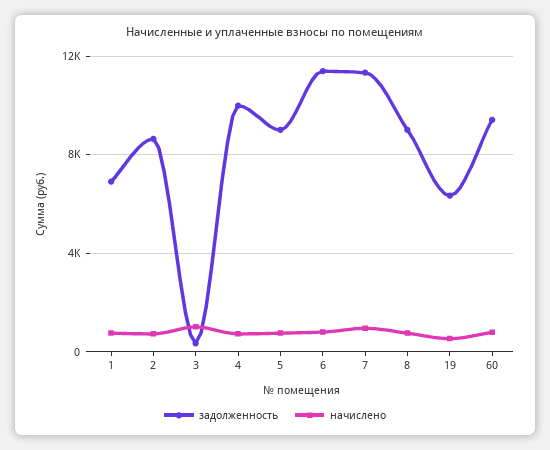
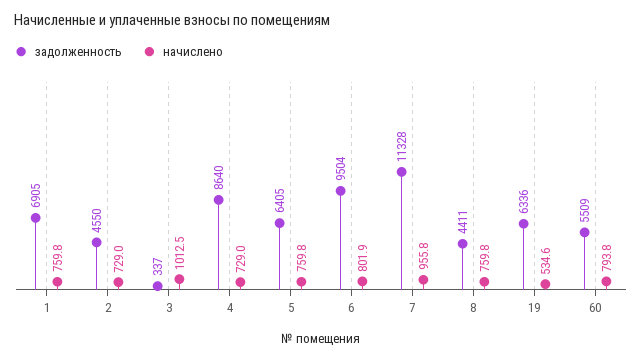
  {
    "задолженность": {
      "1": 6905,
-     "2": 8500,
+     "2": 4550,
      "3": 337,
-     "4": 10000,
+     "4": 8640,
-     "5": 9000,
+     "5": 6405,
-     "6": 11500,
+     "6": 9504,
      "7": 11328,
-     "8": 9000,
+     "8": 4411,
      "19": 6336,
-     "60": 9500
+     "60": 5509
    },
    "начислено": {
      "1": 759.8,
      "2": 729,
      "3": 1012.5,
      "4": 729,
      "5": 759.8,
      "6": 801.9,
      "7": 955.8,
      "8": 759.8,
      "19": 534.6,
      "60": 793.8
    }
  }

